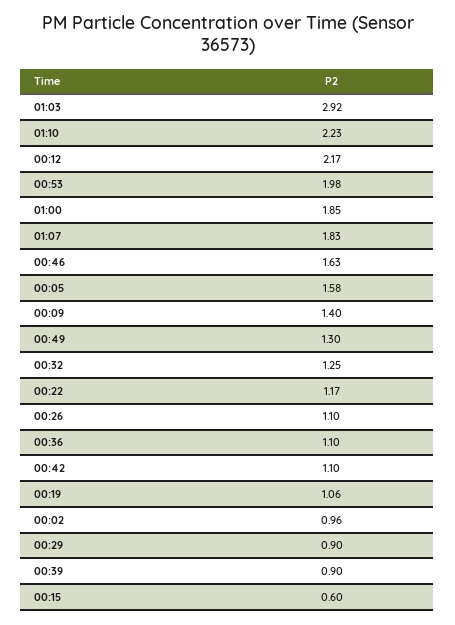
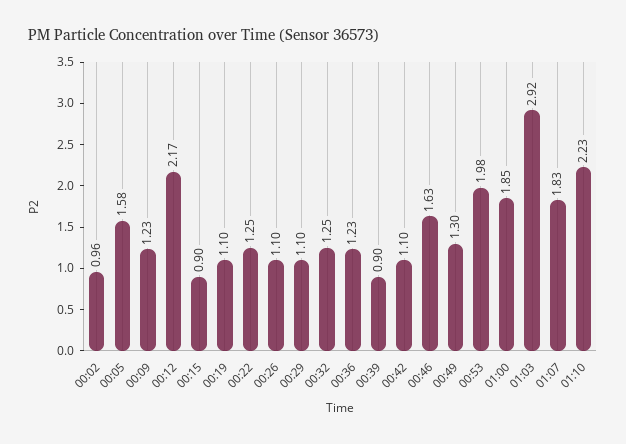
  {
    "01:03": 2.92,
    "01:10": 2.23,
    "00:12": 2.17,
    "00:53": 1.98,
    "01:00": 1.85,
    "01:07": 1.83,
    "00:46": 1.63,
    "00:05": 1.58,
-   "00:09": 1.4,
+   "00:09": 1.23,
    "00:49": 1.3,
    "00:32": 1.25,
-   "00:22": 1.17,
+   "00:22": 1.25,
    "00:26": 1.1,
-   "00:36": 1.1,
+   "00:36": 1.23,
    "00:42": 1.1,
-   "00:19": 1.06,
+   "00:19": 1.1,
    "00:02": 0.96,
-   "00:29": 0.9,
+   "00:29": 1.1,
    "00:39": 0.9,
-   "00:15": 0.6
+   "00:15": 0.9
  }

